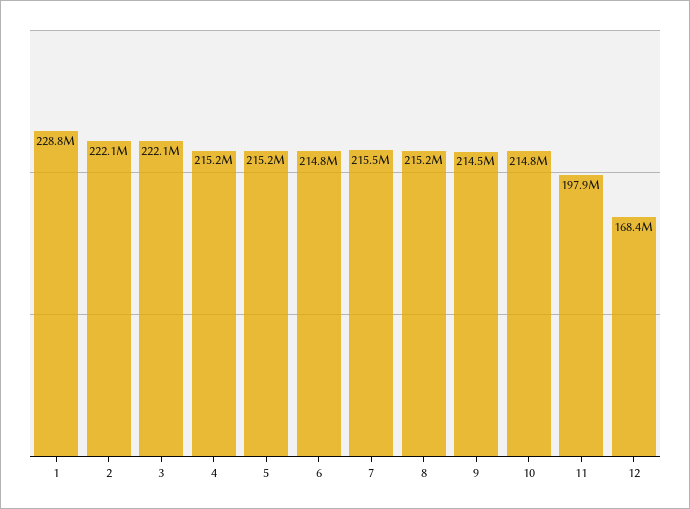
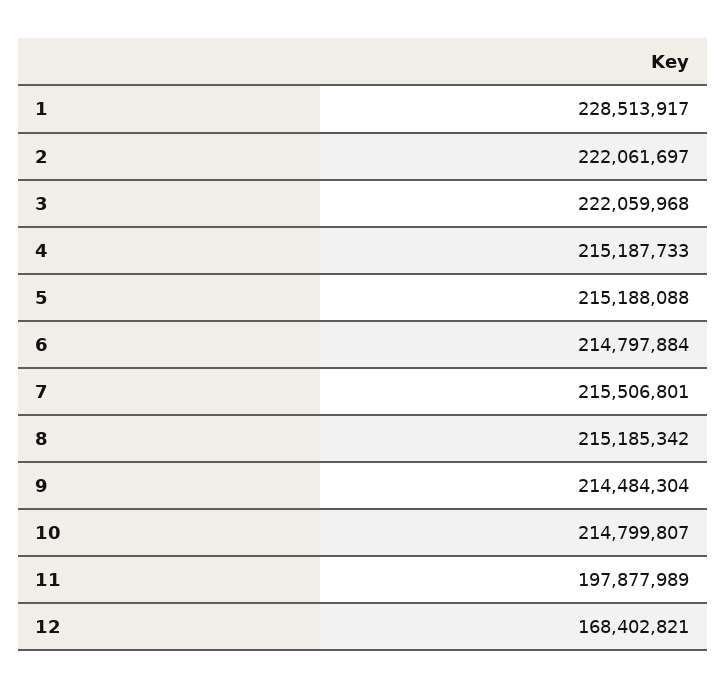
  {
-   "1": 228800000,
+   "1": 228513917,
    "2": 222061697,
    "3": 222059968,
    "4": 215187733,
    "5": 215188088,
    "6": 214797884,
    "7": 215506801,
    "8": 215185342,
    "9": 214484304,
    "10": 214799807,
    "11": 197877989,
    "12": 168402821
  }

